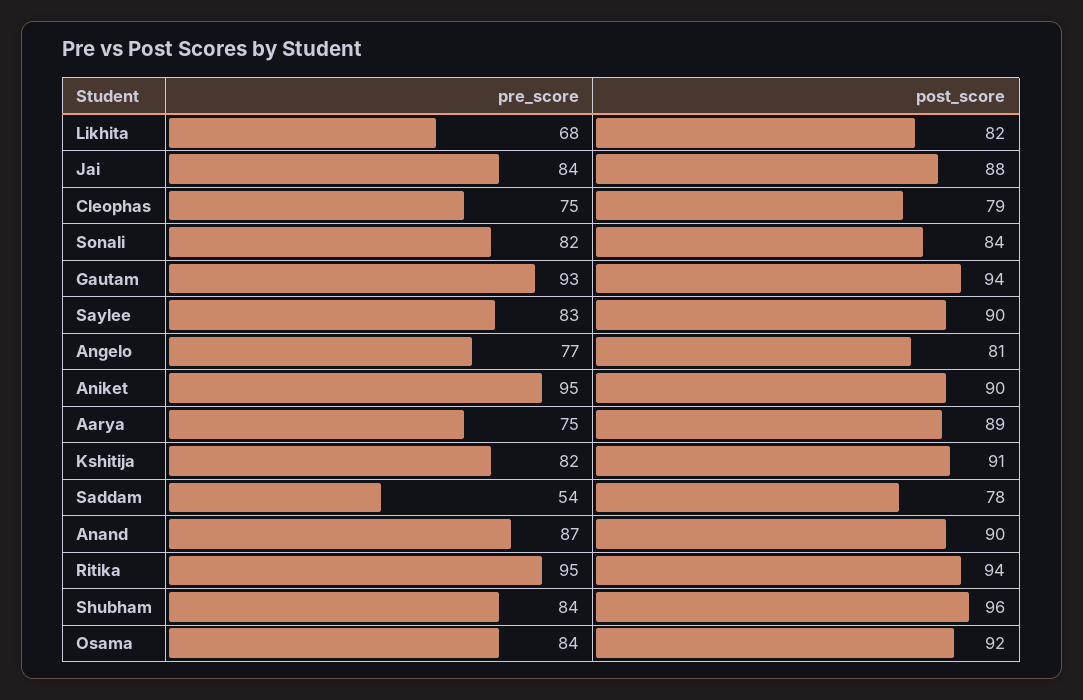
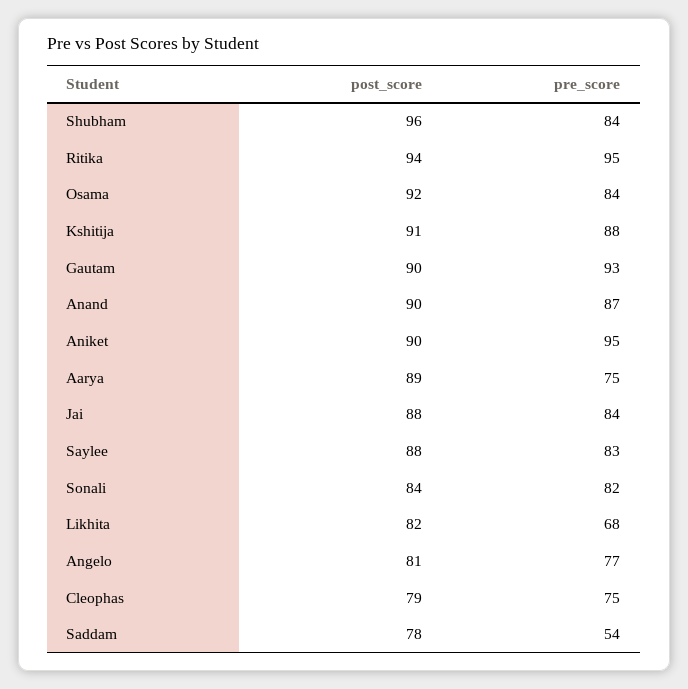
  {
    "pre_score": {
      "Likhita": 68,
      "Jai": 84,
      "Cleophas": 75,
      "Sonali": 82,
      "Gautam": 93,
      "Saylee": 83,
      "Angelo": 77,
      "Aniket": 95,
      "Aarya": 75,
-     "Kshitija": 82,
+     "Kshitija": 88,
      "Saddam": 54,
      "Anand": 87,
      "Ritika": 95,
      "Shubham": 84,
      "Osama": 84
    },
    "post_score": {
      "Likhita": 82,
      "Jai": 88,
      "Cleophas": 79,
      "Sonali": 84,
-     "Gautam": 94,
+     "Gautam": 90,
-     "Saylee": 90,
+     "Saylee": 88,
      "Angelo": 81,
      "Aniket": 90,
      "Aarya": 89,
      "Kshitija": 91,
      "Saddam": 78,
      "Anand": 90,
      "Ritika": 94,
      "Shubham": 96,
      "Osama": 92
    }
  }

